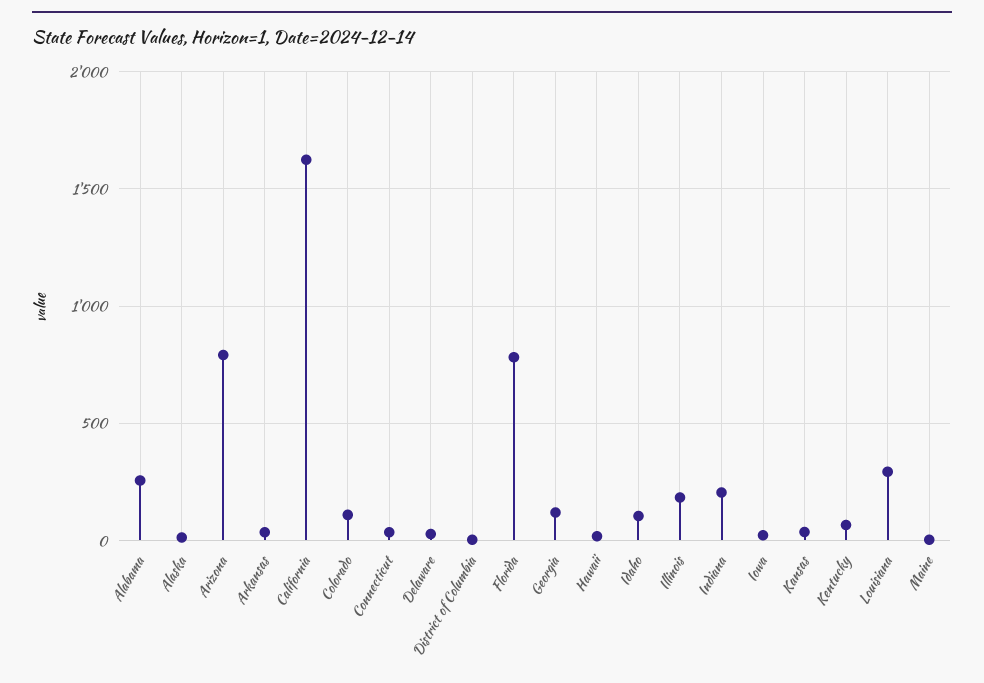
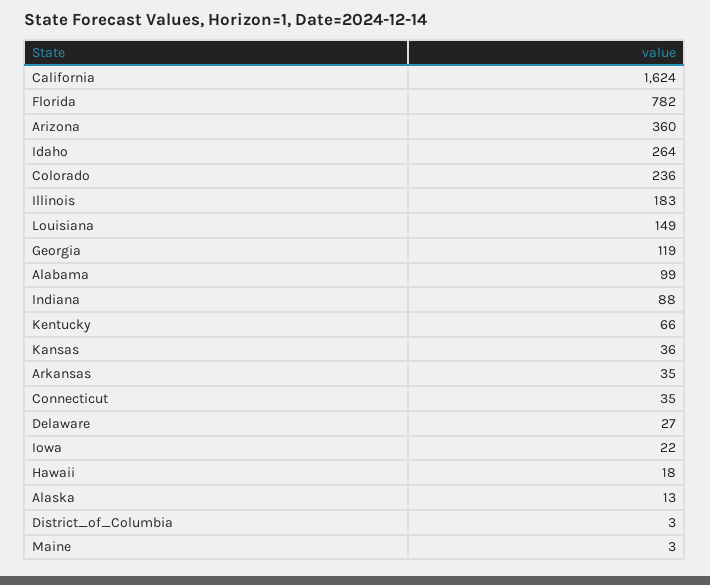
  {
-   "Alabama": 250,
+   "Alabama": 99,
    "Alaska": 13,
-   "Arizona": 800,
+   "Arizona": 360,
    "Arkansas": 35,
    "California": 1624,
-   "Colorado": 100,
+   "Colorado": 236,
    "Connecticut": 35,
    "Delaware": 27,
    "District of Columbia": 3,
    "Florida": 782,
    "Georgia": 119,
    "Hawaii": 18,
-   "Idaho": 100,
+   "Idaho": 264,
    "Illinois": 183,
-   "Indiana": 200,
+   "Indiana": 88,
    "Iowa": 22,
    "Kansas": 36,
    "Kentucky": 66,
-   "Louisiana": 300,
+   "Louisiana": 149,
    "Maine": 3
  }

